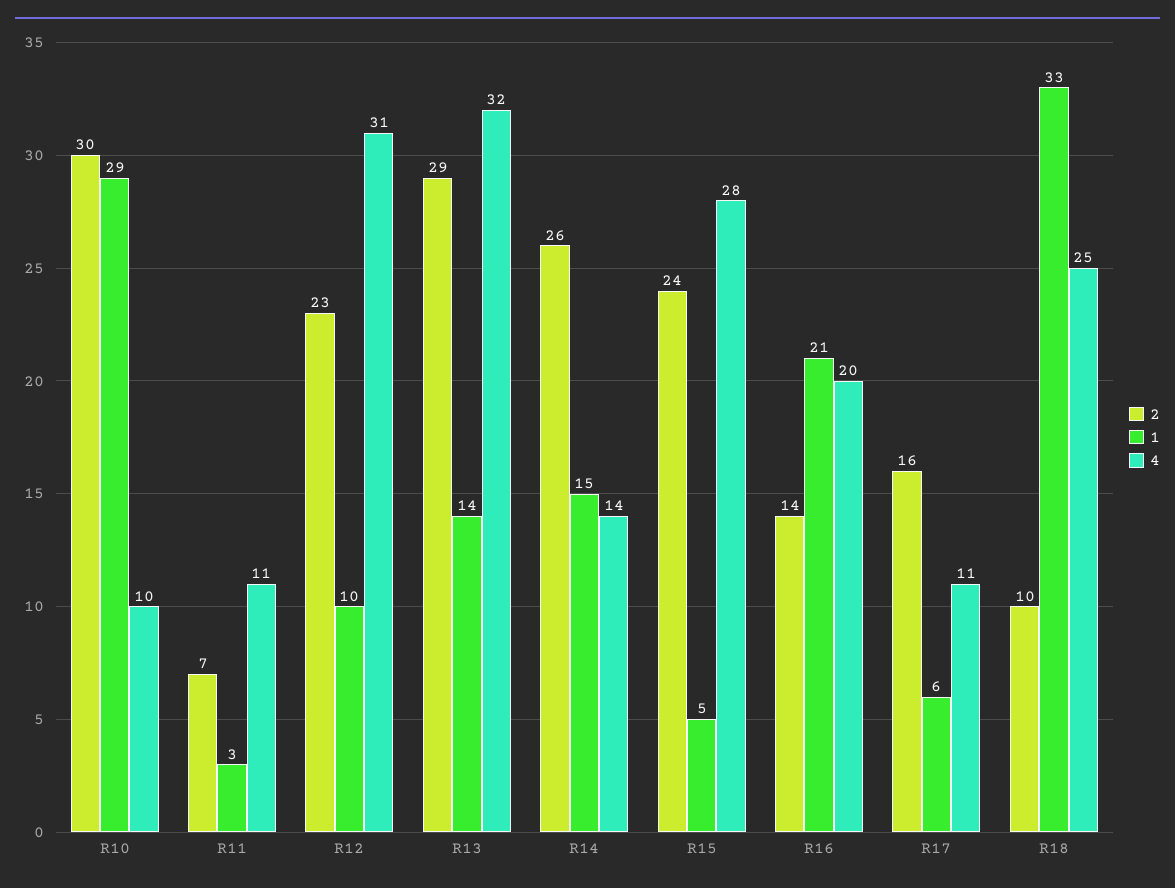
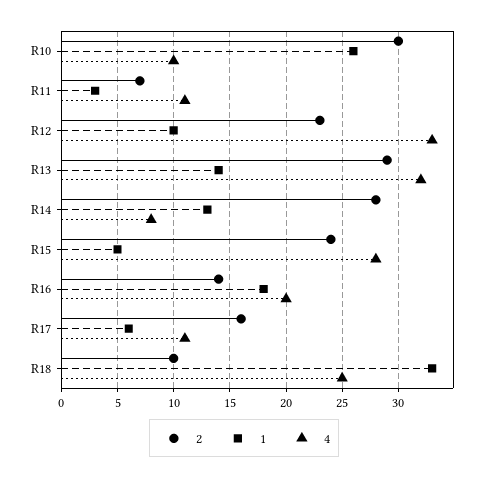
  {
    "2": {
      "R10": 30,
      "R11": 7,
      "R12": 23,
      "R13": 29,
-     "R14": 26,
+     "R14": 28,
      "R15": 24,
      "R16": 14,
      "R17": 16,
      "R18": 10
    },
    "1": {
-     "R10": 29,
+     "R10": 26,
      "R11": 3,
      "R12": 10,
      "R13": 14,
-     "R14": 15,
+     "R14": 13,
      "R15": 5,
-     "R16": 21,
+     "R16": 18,
      "R17": 6,
      "R18": 33
    },
    "4": {
      "R10": 10,
      "R11": 11,
-     "R12": 31,
+     "R12": 33,
      "R13": 32,
-     "R14": 14,
+     "R14": 8,
      "R15": 28,
      "R16": 20,
      "R17": 11,
      "R18": 25
    }
  }

